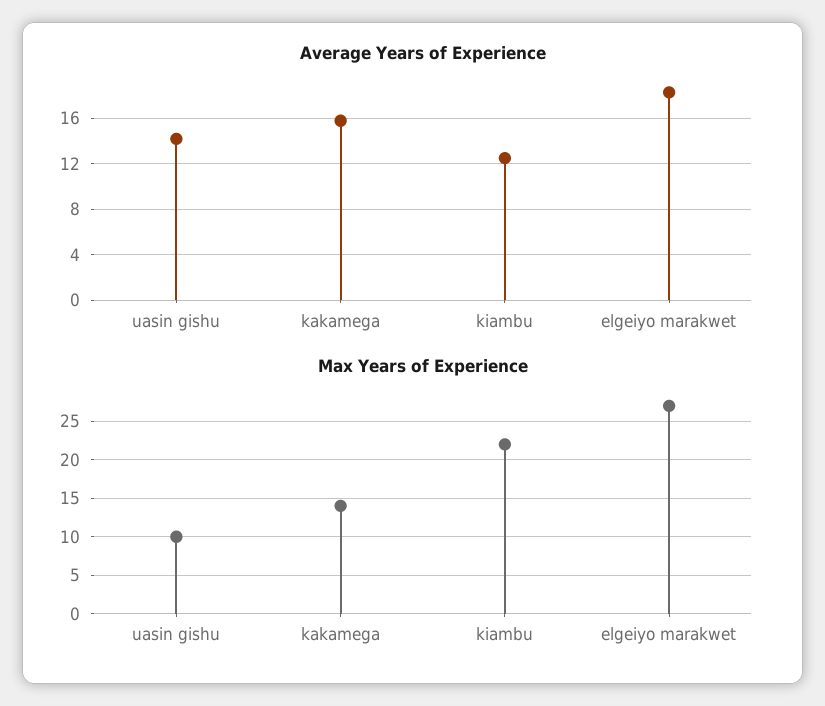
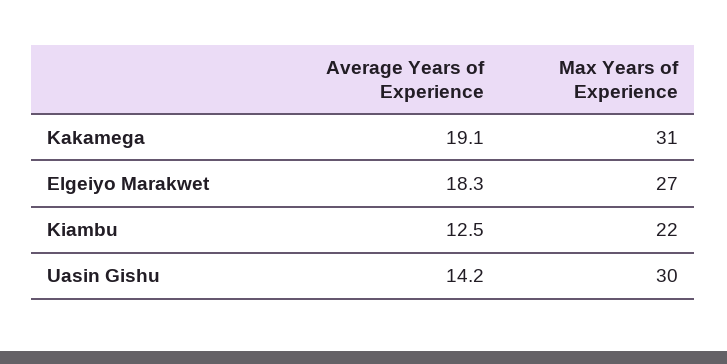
  {
    "Average Years of Experience": {
      "uasin gishu": 14.2,
-     "kakamega": 16,
+     "kakamega": 19.1,
      "kiambu": 12.5,
      "elgeiyo marakwet": 18.3
    },
    "Max Years of Experience": {
-     "uasin gishu": 10,
+     "uasin gishu": 30,
-     "kakamega": 14,
+     "kakamega": 31,
      "kiambu": 22,
      "elgeiyo marakwet": 27
    }
  }

